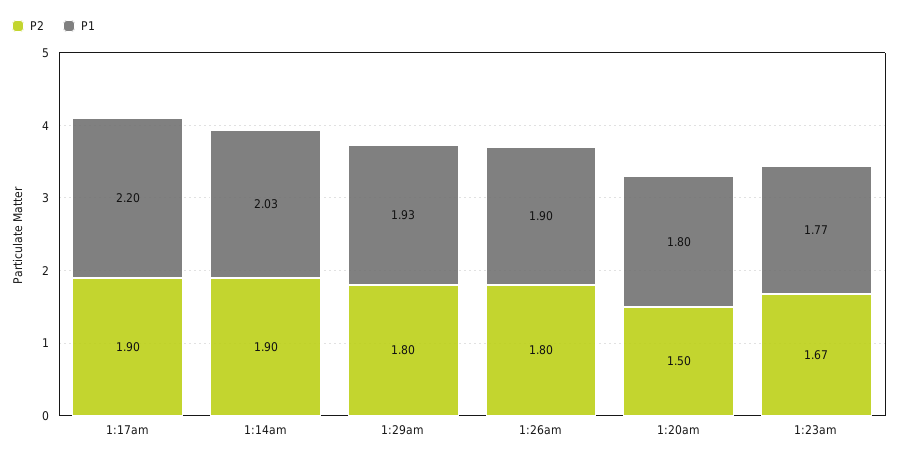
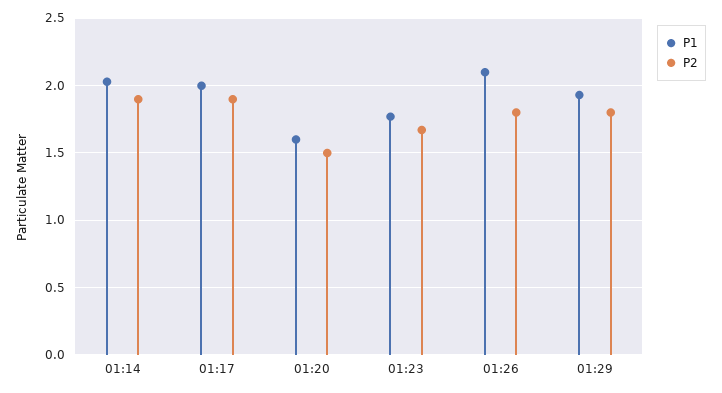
  {
    "P2": {
      "1:17am": 1.9,
      "1:14am": 1.9,
      "1:29am": 1.8,
      "1:26am": 1.8,
      "1:20am": 1.5,
      "1:23am": 1.67
    },
    "P1": {
-     "1:17am": 2.2,
+     "1:17am": 2,
      "1:14am": 2.03,
      "1:29am": 1.93,
-     "1:26am": 1.9,
+     "1:26am": 2.1,
-     "1:20am": 1.8,
+     "1:20am": 1.6,
      "1:23am": 1.77
    }
  }

